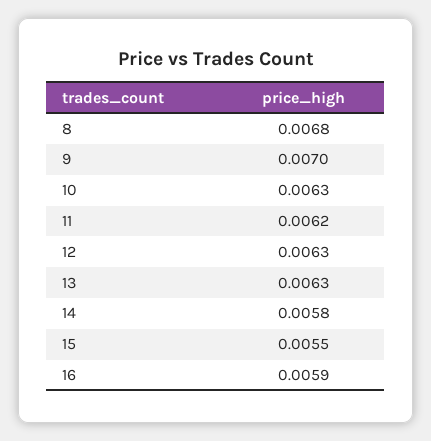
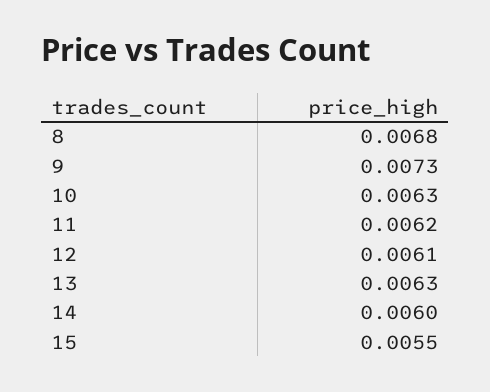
  {
    "8": 0.0068,
-   "9": 0.007,
+   "9": 0.0073,
    "10": 0.0063,
    "11": 0.0062,
-   "12": 0.0063,
+   "12": 0.0061,
    "13": 0.0063,
-   "14": 0.0058,
+   "14": 0.006,
-   "15": 0.0055,
+   "15": 0.0055
-   "16": 0.0059
  }

